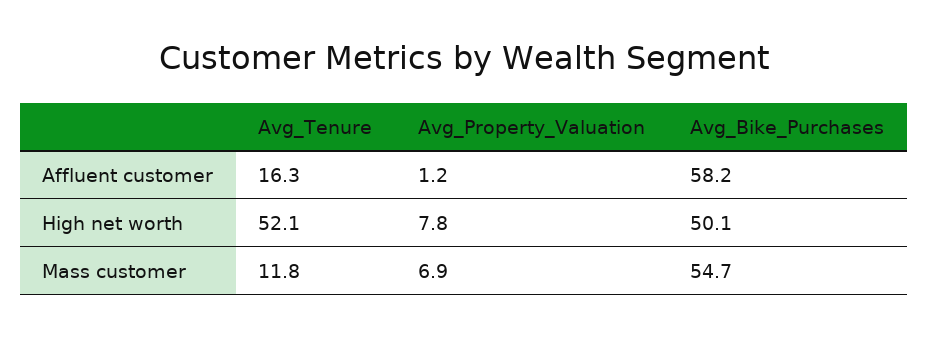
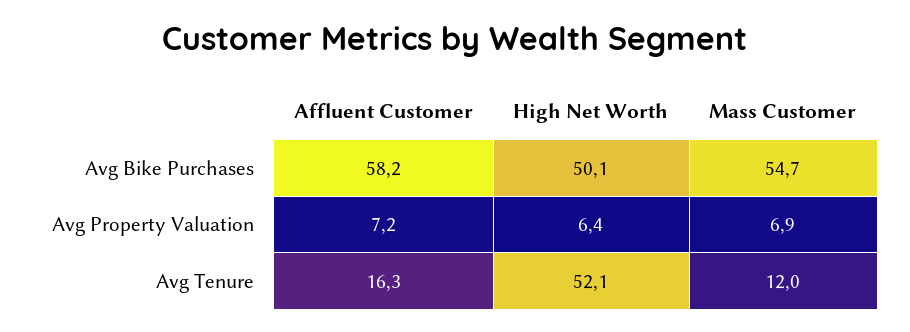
  {
    "Avg_Tenure": {
      "Affluent customer": 16.3,
      "High net worth": 52.1,
-     "Mass customer": 11.8
+     "Mass customer": 12
    },
    "Avg_Property_Valuation": {
-     "Affluent customer": 1.2,
+     "Affluent customer": 7.2,
-     "High net worth": 7.8,
+     "High net worth": 6.4,
      "Mass customer": 6.9
    },
    "Avg_Bike_Purchases": {
      "Affluent customer": 58.2,
      "High net worth": 50.1,
      "Mass customer": 54.7
    }
  }

